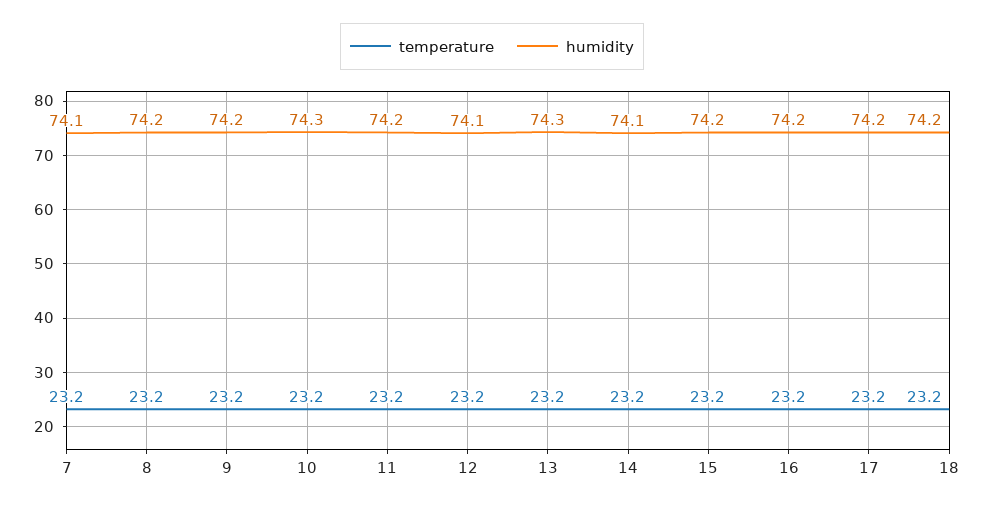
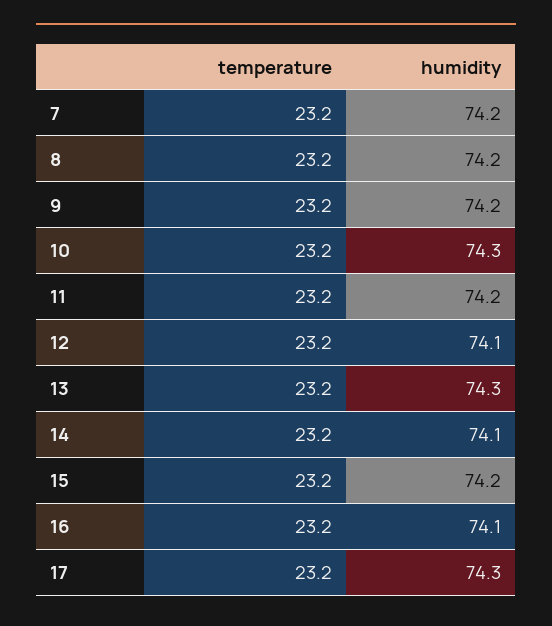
  {
    "temperature": {
      "7": 23.2,
      "8": 23.2,
      "9": 23.2,
      "10": 23.2,
      "11": 23.2,
      "12": 23.2,
      "13": 23.2,
      "14": 23.2,
      "15": 23.2,
      "16": 23.2,
-     "17": 23.2,
+     "17": 23.2
-     "18": 23.2
    },
    "humidity": {
-     "7": 74.1,
+     "7": 74.2,
      "8": 74.2,
      "9": 74.2,
      "10": 74.3,
      "11": 74.2,
      "12": 74.1,
      "13": 74.3,
      "14": 74.1,
      "15": 74.2,
-     "16": 74.2,
+     "16": 74.1,
-     "17": 74.2,
+     "17": 74.3
-     "18": 74.2
    }
  }

